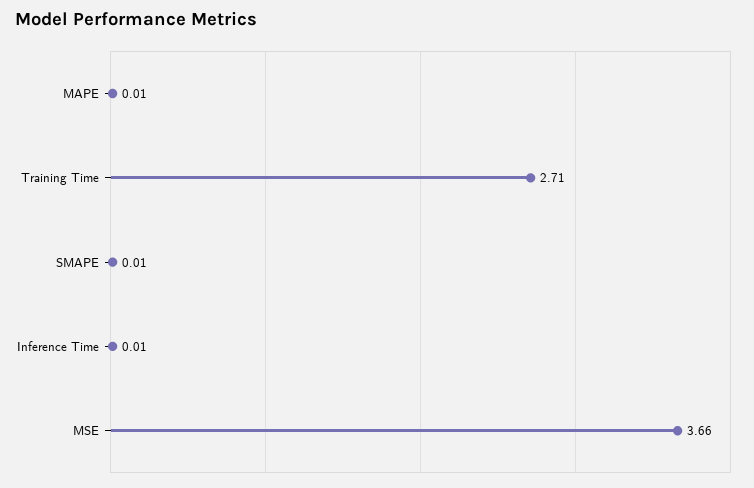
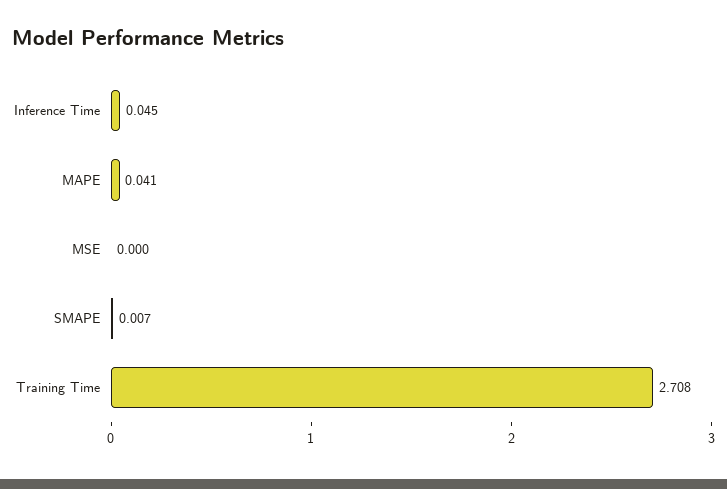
  {
-   "MAPE": 0.01,
+   "MAPE": 0.041,
    "Training Time": 2.708,
    "SMAPE": 0.007,
-   "Inference Time": 0.01,
+   "Inference Time": 0.045,
-   "MSE": 3.66
+   "MSE": 0
  }

